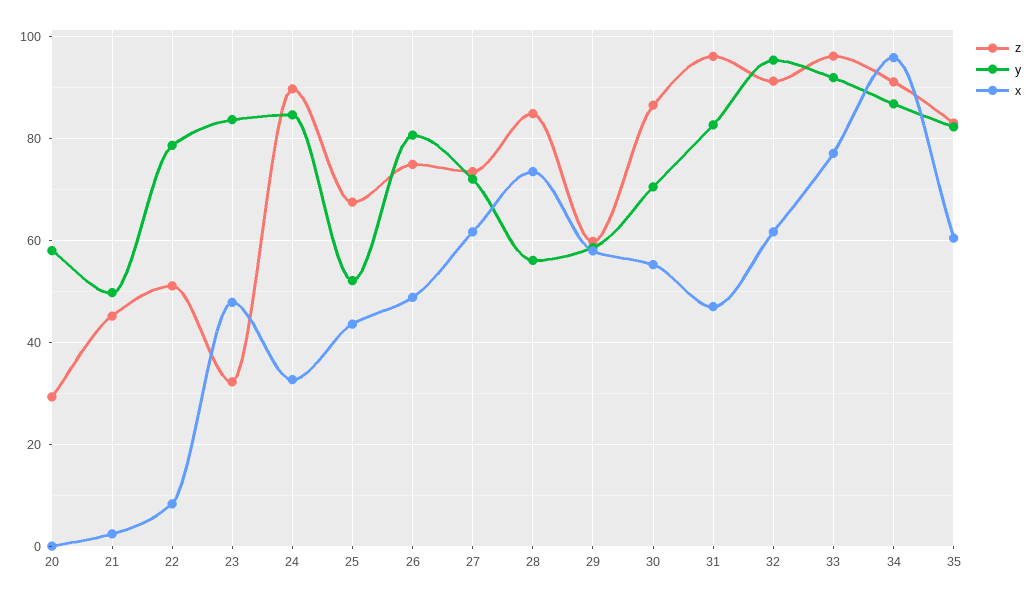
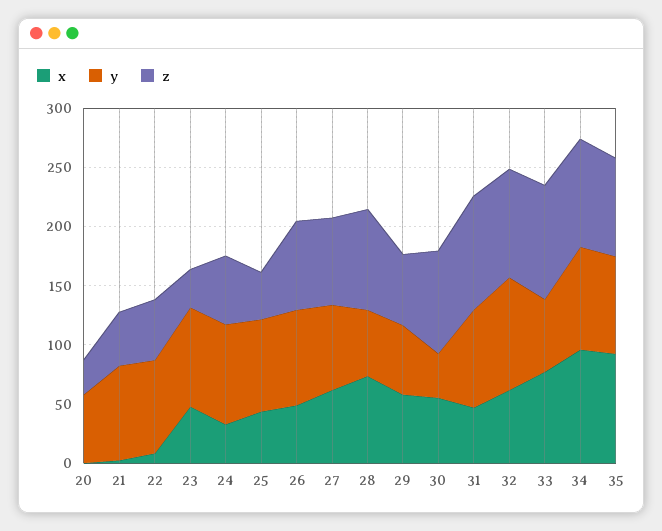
  {
    "z": {
      "20": 30,
      "21": 46,
      "22": 52,
      "23": 32,
-     "24": 90,
+     "24": 60,
-     "25": 68,
+     "25": 40,
      "26": 74,
      "27": 74,
      "28": 84,
      "29": 60,
      "30": 86,
      "31": 96,
      "32": 92,
      "33": 96,
      "34": 92,
      "35": 84
    },
    "y": {
      "20": 58,
-     "21": 50,
+     "21": 80,
      "22": 78,
      "23": 84,
      "24": 84,
-     "25": 52,
+     "25": 80,
      "26": 80,
      "27": 72,
      "28": 56,
      "29": 58,
-     "30": 70,
+     "30": 40,
      "31": 82,
      "32": 96,
-     "33": 92,
+     "33": 60,
      "34": 86,
      "35": 82
    },
    "x": {
      "20": 0,
      "21": 2,
      "22": 8,
      "23": 48,
      "24": 32,
      "25": 44,
      "26": 48,
      "27": 62,
      "28": 74,
      "29": 58,
      "30": 56,
      "31": 48,
      "32": 62,
      "33": 78,
      "34": 96,
-     "35": 60
+     "35": 90
    }
  }

